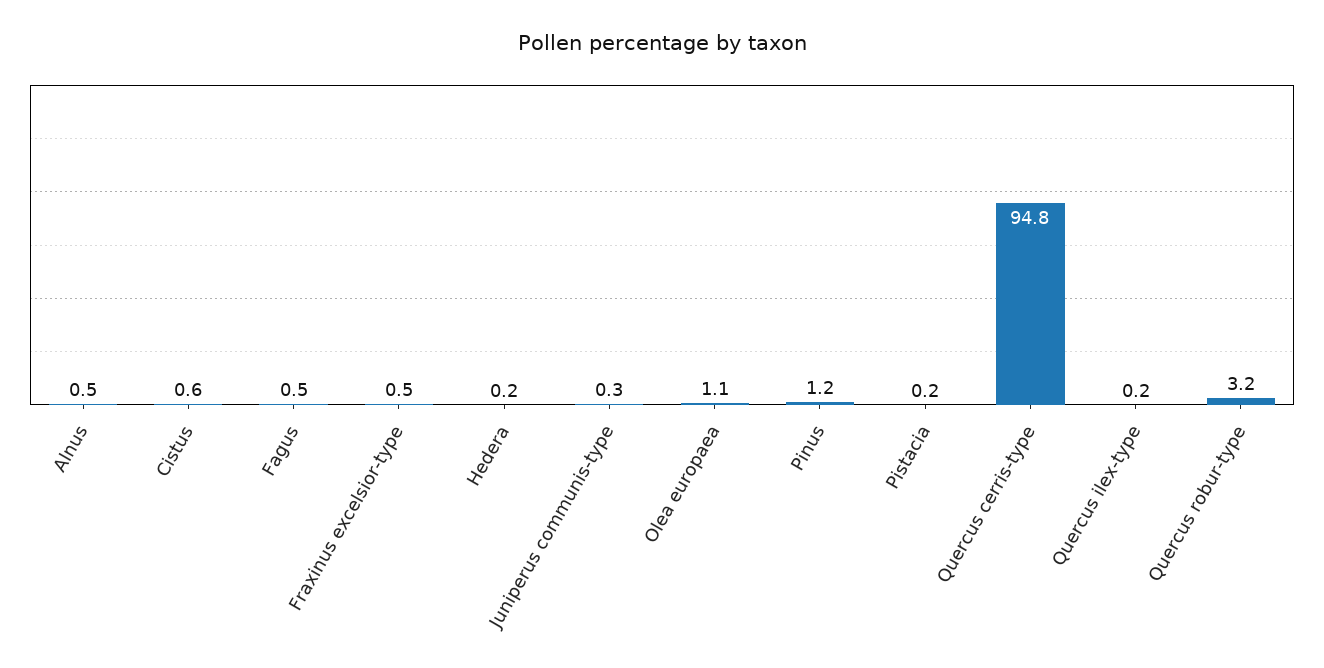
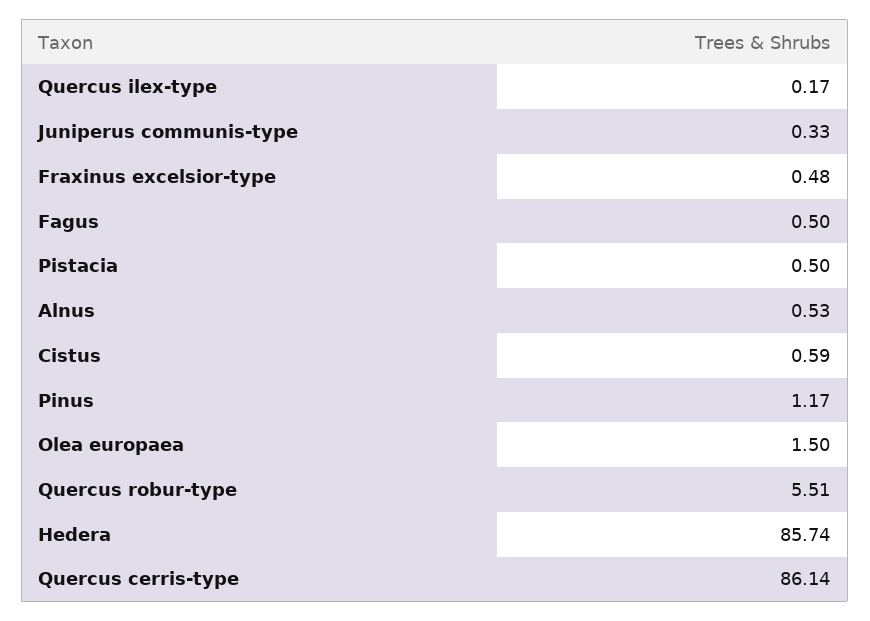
  {
    "Alnus": 0.53,
    "Cistus": 0.59,
    "Fagus": 0.5,
    "Fraxinus excelsior-type": 0.48,
-   "Hedera": 0.2,
+   "Hedera": 85.74,
    "Juniperus communis-type": 0.33,
-   "Olea europaea": 1.1,
+   "Olea europaea": 1.5,
    "Pinus": 1.17,
-   "Pistacia": 0.2,
+   "Pistacia": 0.5,
-   "Quercus cerris-type": 94.8,
+   "Quercus cerris-type": 86.14,
    "Quercus ilex-type": 0.17,
-   "Quercus robur-type": 3.2
+   "Quercus robur-type": 5.51
  }

